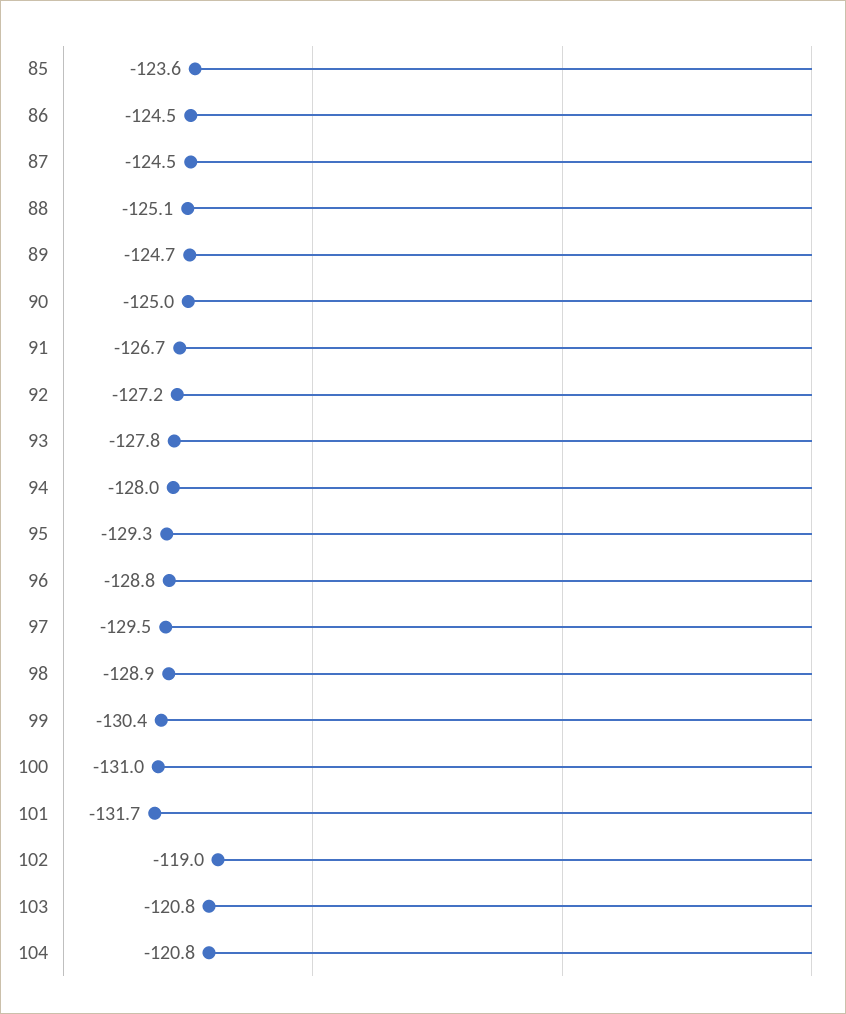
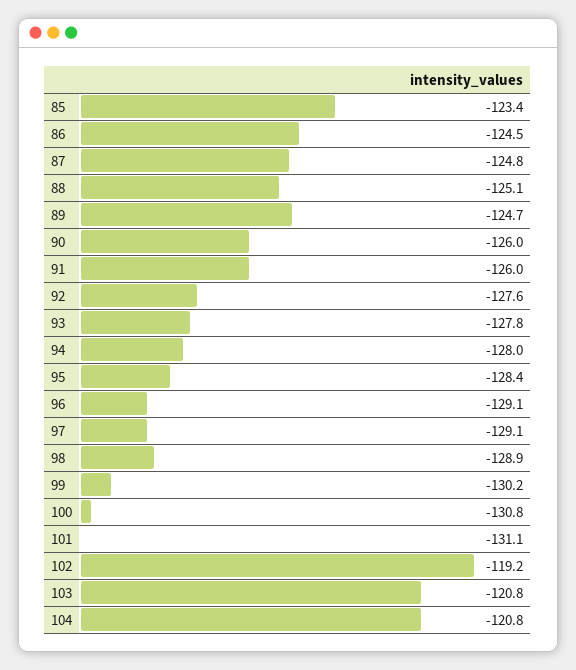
  {
-   "85": -123.6,
+   "85": -123.4,
    "86": -124.5,
-   "87": -124.5,
+   "87": -124.8,
    "88": -125.1,
    "89": -124.7,
-   "90": -125,
+   "90": -126,
-   "91": -126.7,
+   "91": -126,
-   "92": -127.2,
+   "92": -127.6,
    "93": -127.8,
    "94": -128,
-   "95": -129.3,
+   "95": -128.4,
-   "96": -128.8,
+   "96": -129.1,
-   "97": -129.5,
+   "97": -129.1,
    "98": -128.9,
-   "99": -130.4,
+   "99": -130.2,
-   "100": -131,
+   "100": -130.8,
-   "101": -131.7,
+   "101": -131.1,
-   "102": -119,
+   "102": -119.2,
    "103": -120.8,
    "104": -120.8
  }

